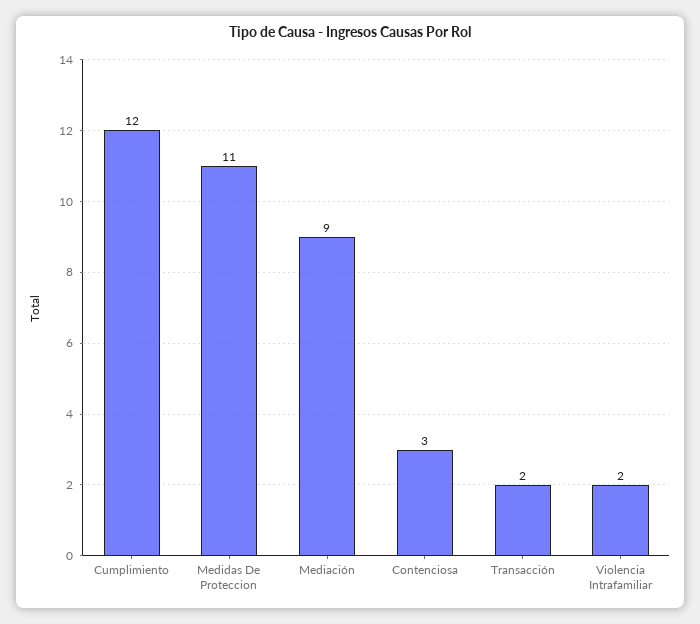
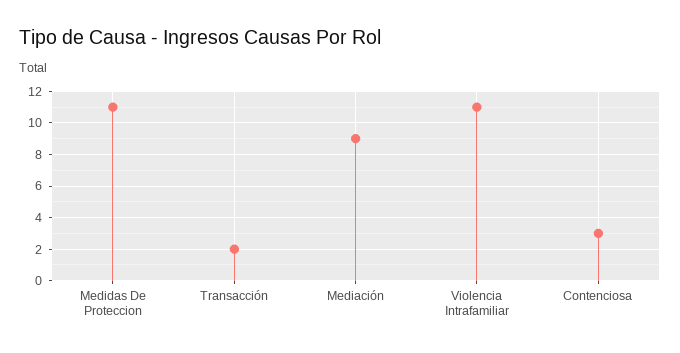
  {
-   "Cumplimiento": 12,
    "Medidas De Proteccion": 11,
    "Mediación": 9,
    "Contenciosa": 3,
    "Transacción": 2,
-   "Violencia Intrafamiliar": 2
+   "Violencia Intrafamiliar": 11
  }

